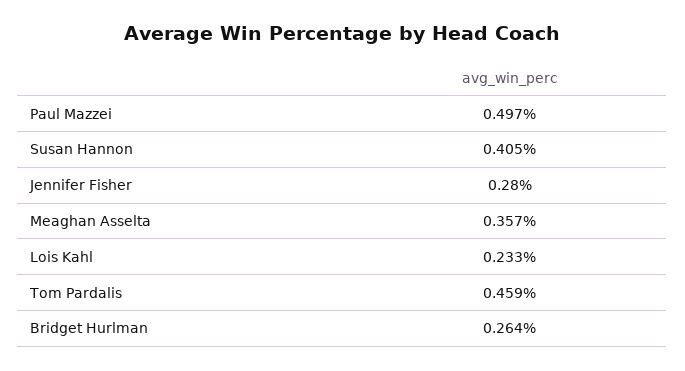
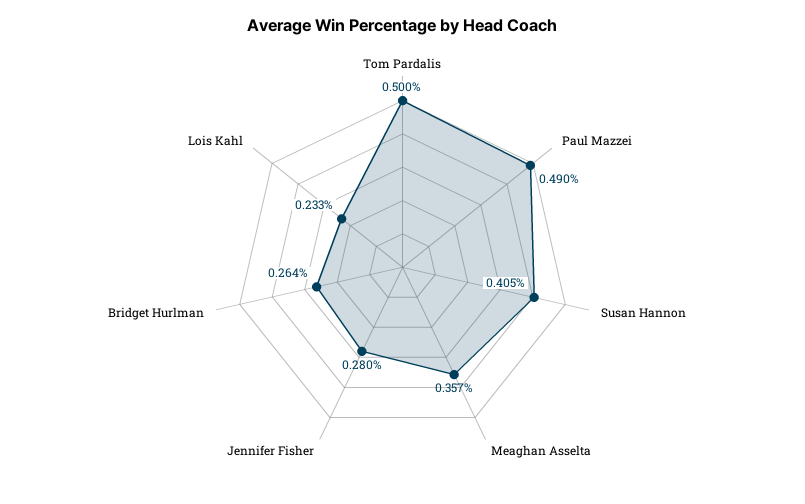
  {
-   "Paul Mazzei": 0.497,
+   "Paul Mazzei": 0.49,
    "Susan Hannon": 0.405,
    "Jennifer Fisher": 0.28,
    "Meaghan Asselta": 0.357,
    "Lois Kahl": 0.233,
-   "Tom Pardalis": 0.459,
+   "Tom Pardalis": 0.5,
    "Bridget Hurlman": 0.264
  }

